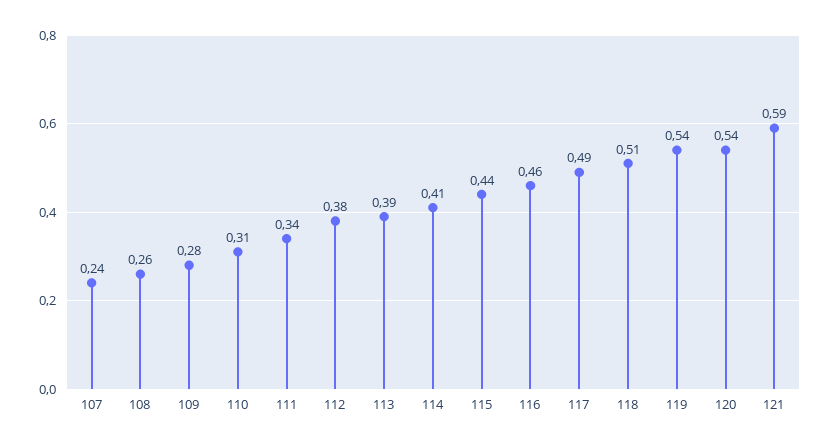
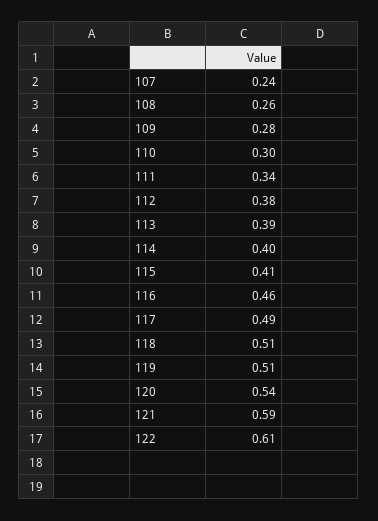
  {
    "107": 0.24,
    "108": 0.26,
    "109": 0.28,
-   "110": 0.31,
+   "110": 0.3,
    "111": 0.34,
    "112": 0.38,
    "113": 0.39,
-   "114": 0.41,
+   "114": 0.4,
-   "115": 0.44,
+   "115": 0.41,
    "116": 0.46,
    "117": 0.49,
    "118": 0.51,
-   "119": 0.54,
+   "119": 0.51,
    "120": 0.54,
-   "121": 0.59
+   "121": 0.59,
+   "122": 0.61
  }

